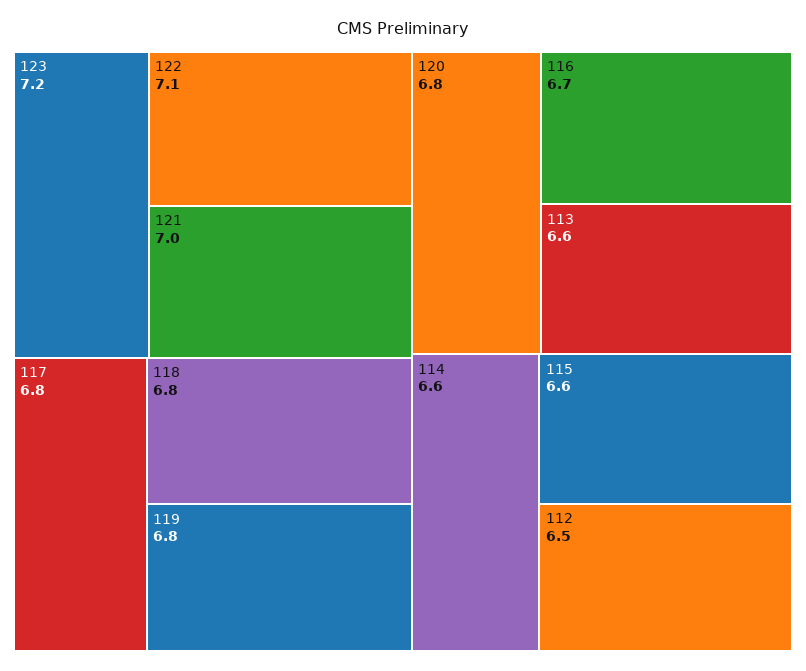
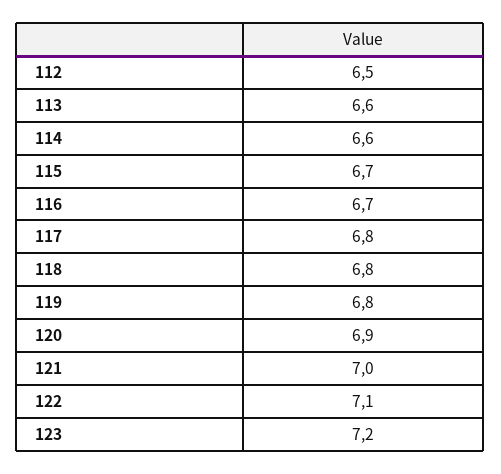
  {
    "123": 7.2,
    "122": 7.1,
    "121": 7,
    "117": 6.8,
    "118": 6.8,
    "119": 6.8,
-   "120": 6.8,
+   "120": 6.9,
    "116": 6.7,
    "113": 6.6,
    "114": 6.6,
-   "115": 6.6,
+   "115": 6.7,
    "112": 6.5
  }

